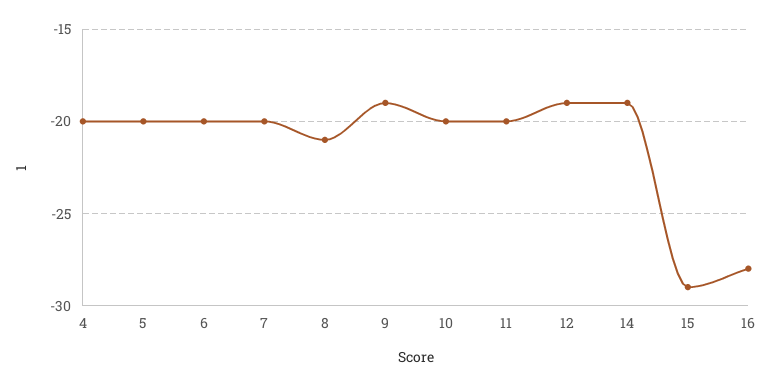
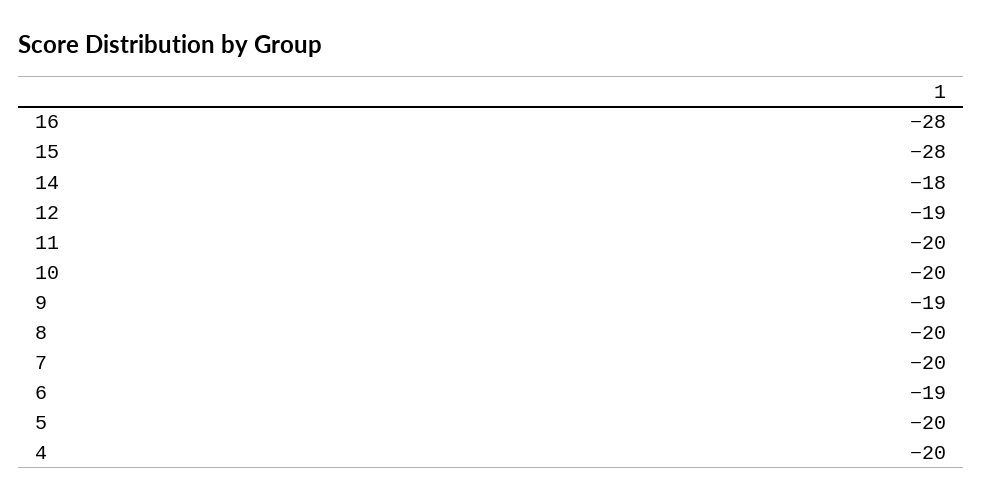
  {
    "4": -20,
    "5": -20,
-   "6": -20,
+   "6": -19,
    "7": -20,
-   "8": -21,
+   "8": -20,
    "9": -19,
    "10": -20,
    "11": -20,
    "12": -19,
-   "14": -19,
+   "14": -18,
-   "15": -29,
+   "15": -28,
    "16": -28
  }

